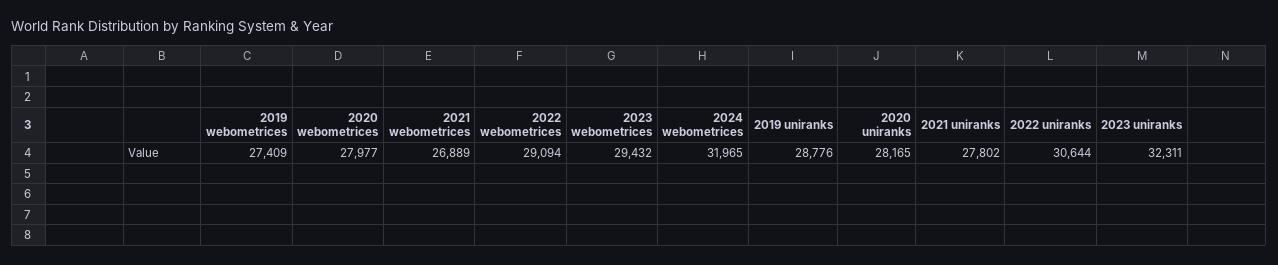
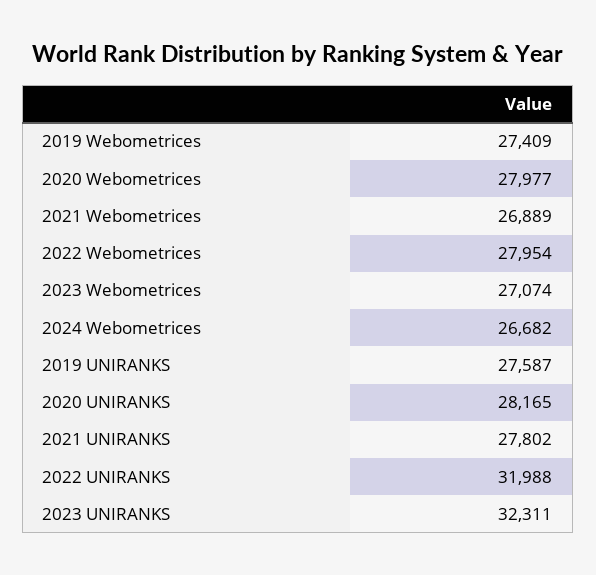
  {
    "2019 webometrices": 27409,
    "2020 webometrices": 27977,
    "2021 webometrices": 26889,
-   "2022 webometrices": 29094,
+   "2022 webometrices": 27954,
-   "2023 webometrices": 29432,
+   "2023 webometrices": 27074,
-   "2024 webometrices": 31965,
+   "2024 webometrices": 26682,
-   "2019 uniranks": 28776,
+   "2019 uniranks": 27587,
    "2020 uniranks": 28165,
    "2021 uniranks": 27802,
-   "2022 uniranks": 30644,
+   "2022 uniranks": 31988,
    "2023 uniranks": 32311
  }

